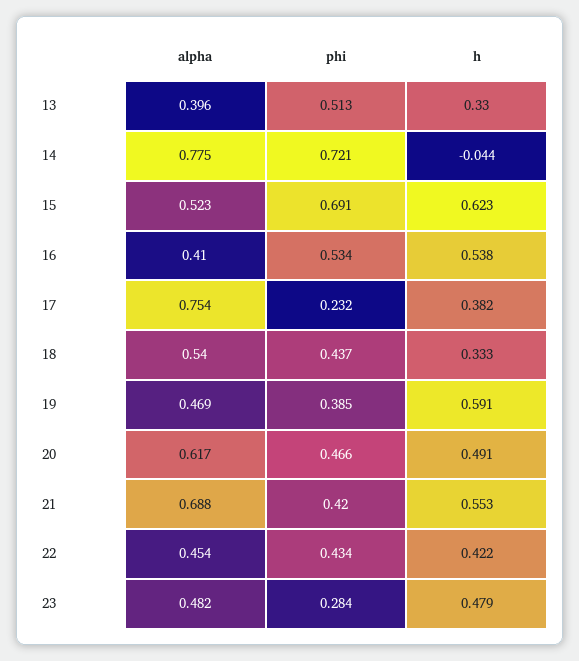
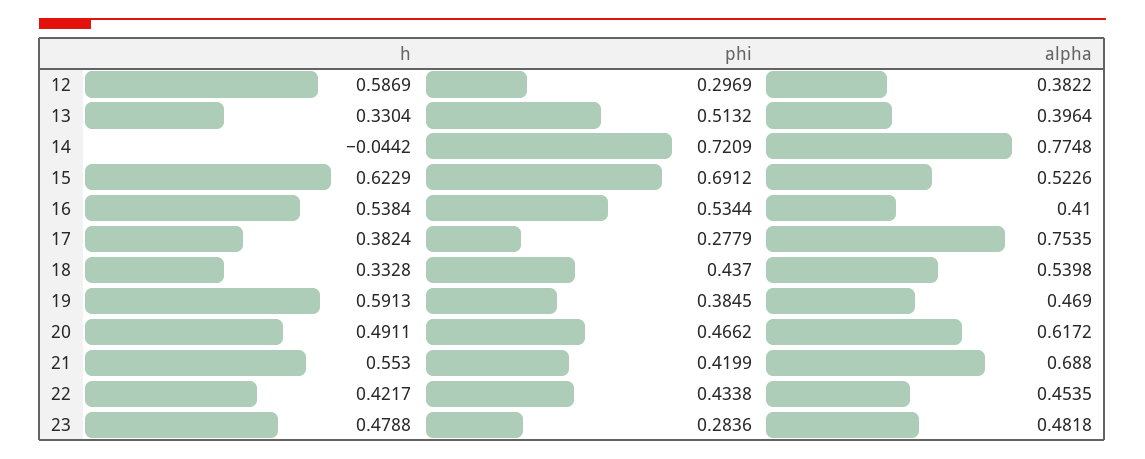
  {
    "alpha": {
      "13": 0.3964,
      "14": 0.7748,
      "15": 0.5226,
      "16": 0.41,
      "17": 0.7535,
      "18": 0.5398,
      "19": 0.469,
      "20": 0.6172,
      "21": 0.688,
      "22": 0.4535,
-     "23": 0.4818
+     "23": 0.4818,
+     "12": 0.3822
    },
    "phi": {
      "13": 0.5132,
      "14": 0.7209,
      "15": 0.6912,
      "16": 0.5344,
-     "17": 0.232,
+     "17": 0.2779,
      "18": 0.437,
      "19": 0.3845,
      "20": 0.4662,
      "21": 0.4199,
      "22": 0.4338,
-     "23": 0.2836
+     "23": 0.2836,
+     "12": 0.2969
    },
    "h": {
      "13": 0.3304,
      "14": -0.0442,
      "15": 0.6229,
      "16": 0.5384,
      "17": 0.3824,
      "18": 0.3328,
      "19": 0.5913,
      "20": 0.4911,
      "21": 0.553,
      "22": 0.4217,
-     "23": 0.4788
+     "23": 0.4788,
+     "12": 0.5869
    }
  }

